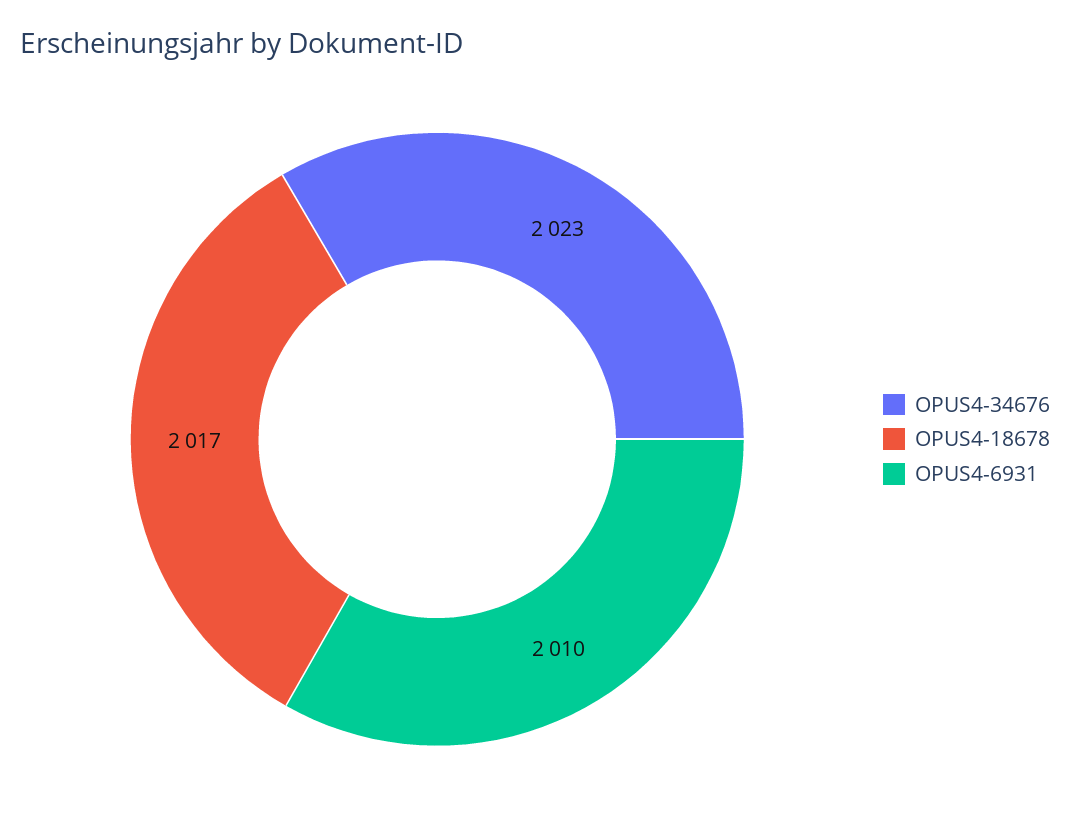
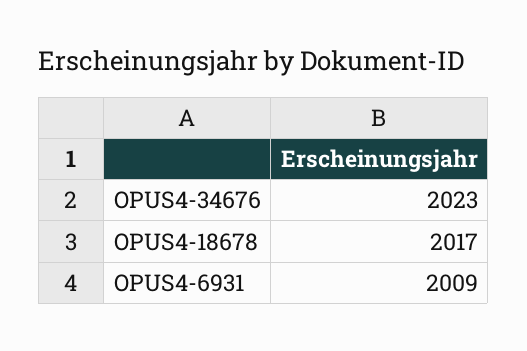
  {
    "OPUS4-34676": 2023,
    "OPUS4-18678": 2017,
-   "OPUS4-6931": 2010
+   "OPUS4-6931": 2009
  }

